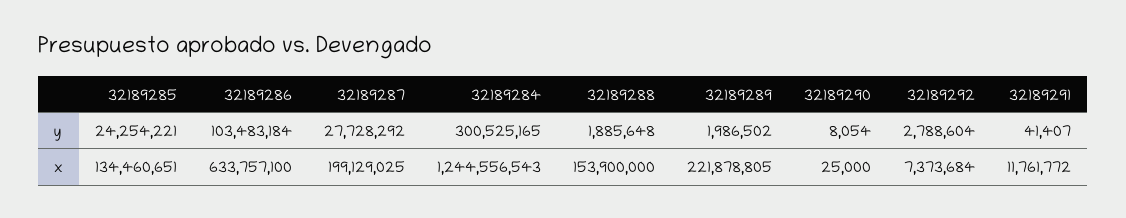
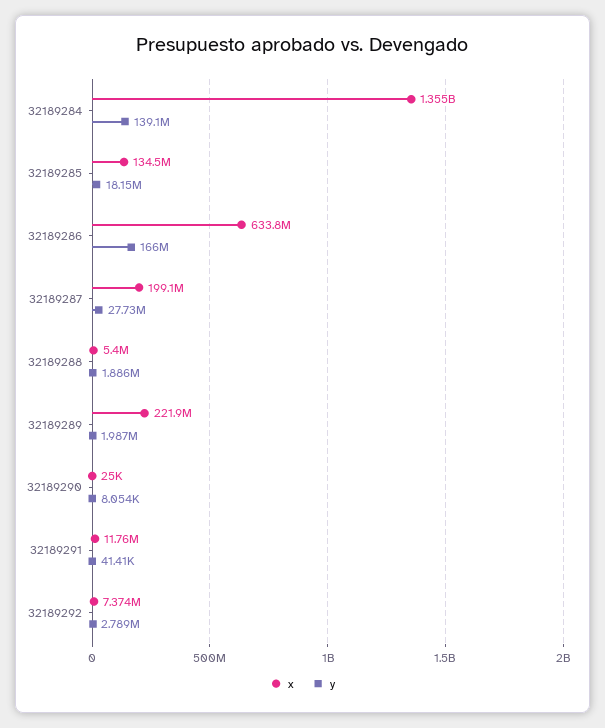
  {
    "y": {
-     "32189285": 24254221,
+     "32189285": 18150000,
-     "32189286": 103483184,
+     "32189286": 166000000,
      "32189287": 27728292,
-     "32189284": 300525165,
+     "32189284": 139100000,
      "32189288": 1885648,
      "32189289": 1986502,
      "32189290": 8054,
      "32189292": 2788604,
      "32189291": 41407
    },
    "x": {
      "32189285": 134460651,
      "32189286": 633757100,
      "32189287": 199129025,
-     "32189284": 1244556543,
+     "32189284": 1355000000,
-     "32189288": 153900000,
+     "32189288": 5400000,
      "32189289": 221878805,
      "32189290": 25000,
      "32189292": 7373684,
      "32189291": 11761772
    }
  }

